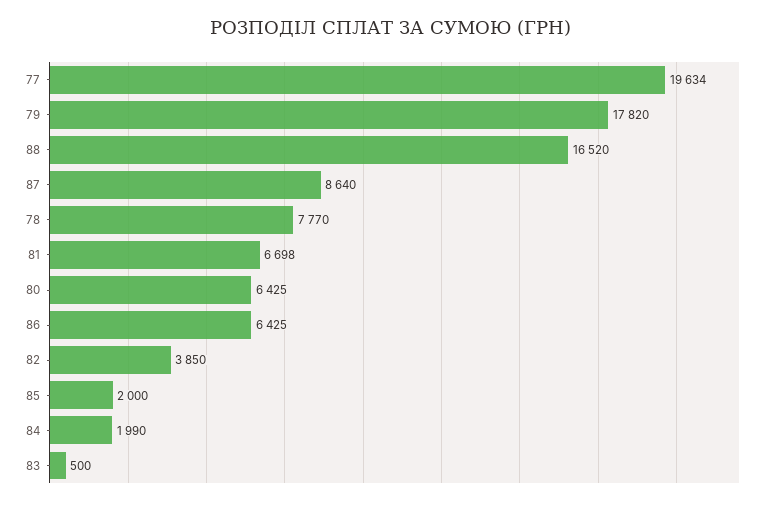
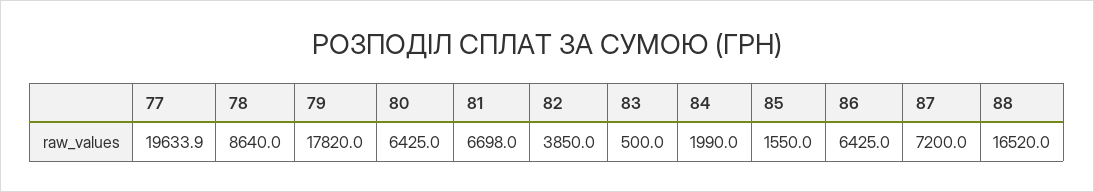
  {
    "77": 19633.9,
    "79": 17820,
    "88": 16520,
-   "87": 8640,
+   "87": 7200,
-   "78": 7770,
+   "78": 8640,
    "81": 6698,
    "80": 6425,
    "86": 6425,
    "82": 3850,
-   "85": 2000,
+   "85": 1550,
    "84": 1990,
    "83": 500
  }

